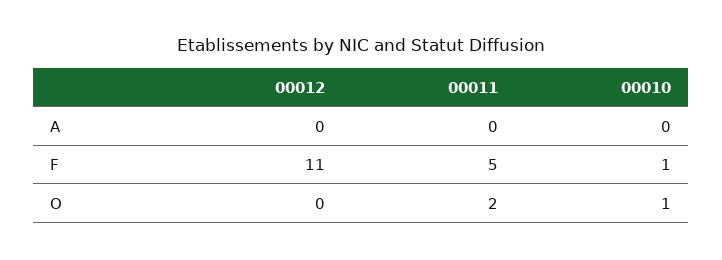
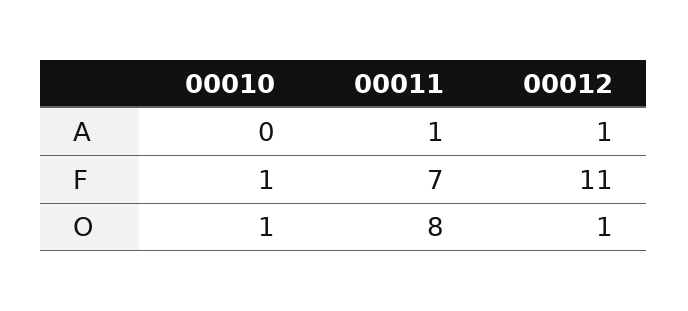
  {
    "00012": {
-     "A": 0,
+     "A": 1,
      "F": 11,
-     "O": 0
+     "O": 1
    },
    "00011": {
-     "A": 0,
+     "A": 1,
-     "F": 5,
+     "F": 7,
-     "O": 2
+     "O": 8
    },
    "00010": {
      "A": 0,
      "F": 1,
      "O": 1
    }
  }

